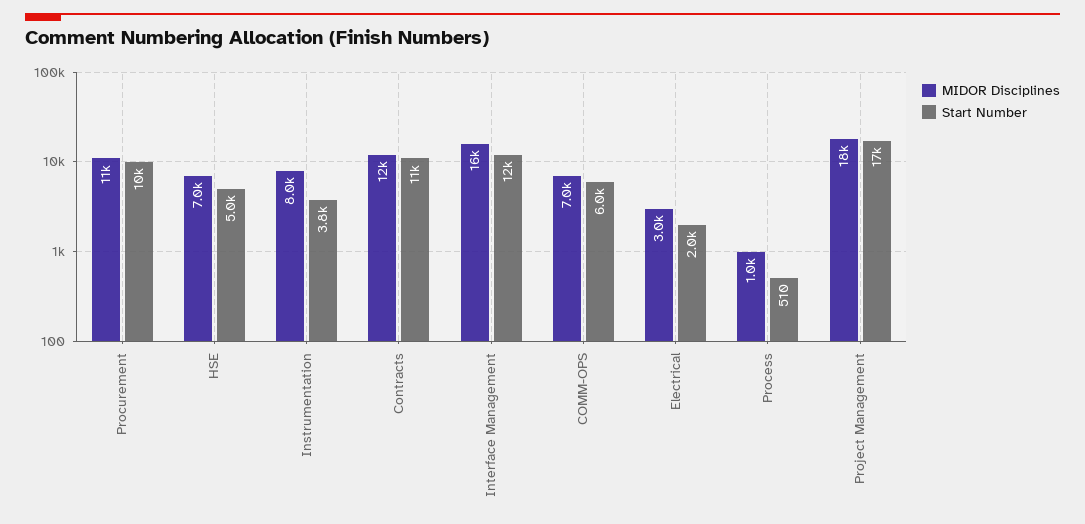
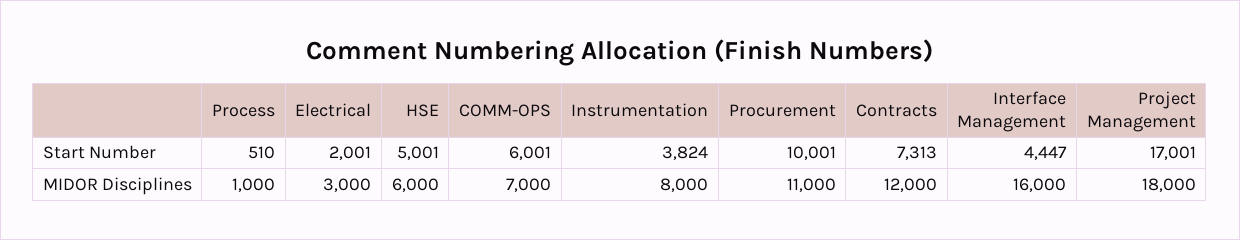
  {
    "MIDOR Disciplines": {
      "Procurement": 11000,
-     "HSE": 7000,
+     "HSE": 6000,
      "Instrumentation": 8000,
      "Contracts": 12000,
      "Interface Management": 16000,
      "COMM-OPS": 7000,
      "Electrical": 3000,
      "Process": 1000,
      "Project Management": 18000
    },
    "Start Number": {
      "Procurement": 10001,
      "HSE": 5001,
      "Instrumentation": 3824,
-     "Contracts": 11000,
+     "Contracts": 7313,
-     "Interface Management": 12000,
+     "Interface Management": 4447,
      "COMM-OPS": 6001,
      "Electrical": 2001,
      "Process": 510,
      "Project Management": 17001
    }
  }

